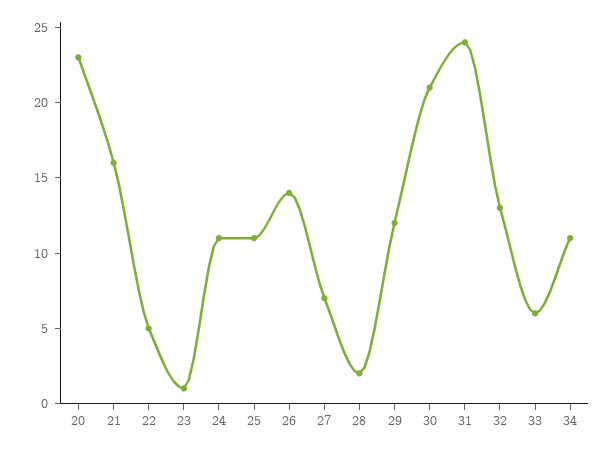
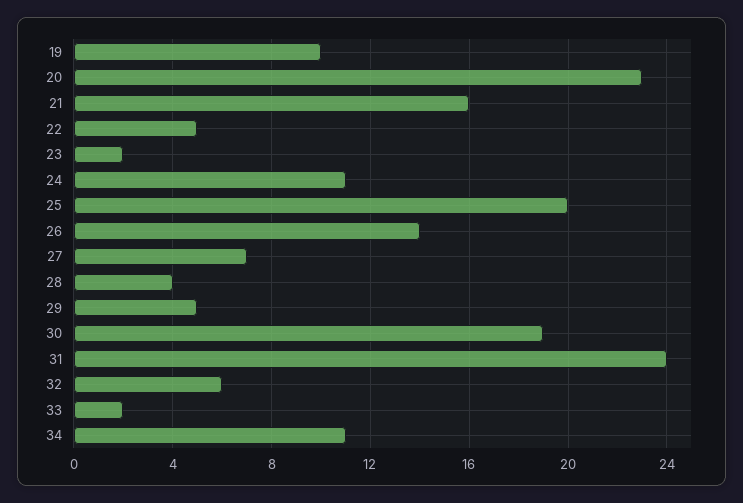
  {
    "20": 23,
    "21": 16,
    "22": 5,
-   "23": 1,
+   "23": 2,
    "24": 11,
-   "25": 11,
+   "25": 20,
    "26": 14,
    "27": 7,
-   "28": 2,
+   "28": 4,
-   "29": 12,
+   "29": 5,
-   "30": 21,
+   "30": 19,
    "31": 24,
-   "32": 13,
+   "32": 6,
-   "33": 6,
+   "33": 2,
-   "34": 11
+   "34": 11,
+   "19": 10
  }

